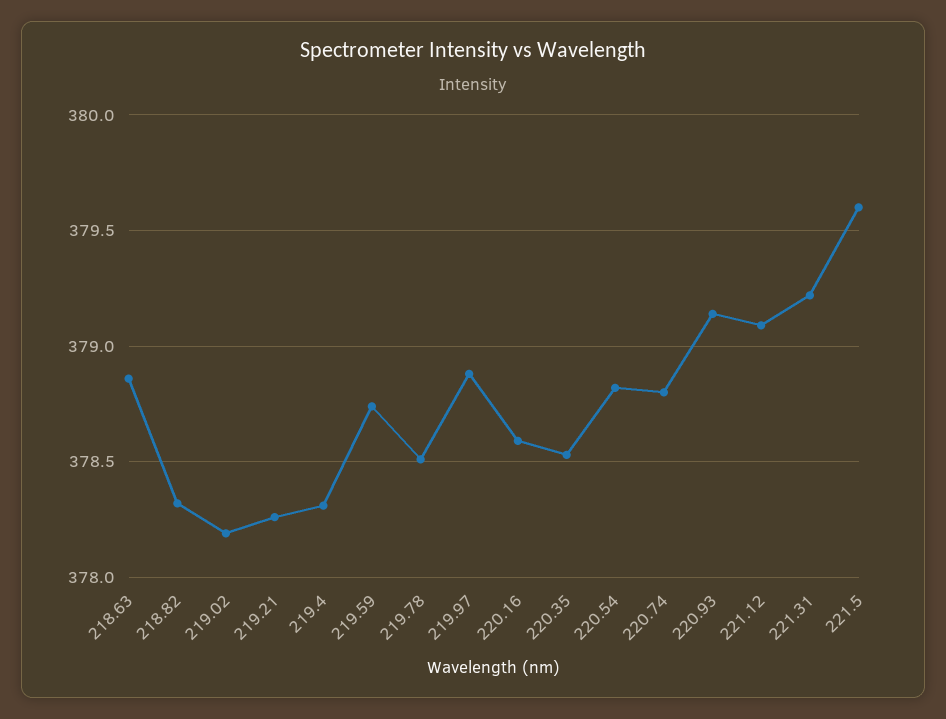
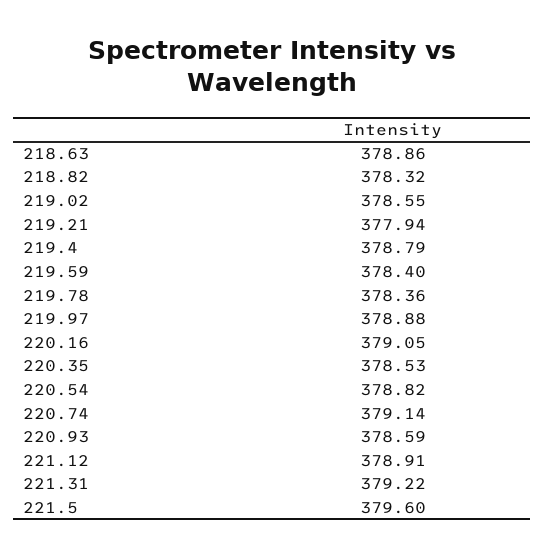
  {
    "218.63": 378.86,
    "218.82": 378.32,
-   "219.02": 378.2,
+   "219.02": 378.55,
-   "219.21": 378.25,
+   "219.21": 377.94,
-   "219.4": 378.3,
+   "219.4": 378.79,
-   "219.59": 378.75,
+   "219.59": 378.4,
-   "219.78": 378.5,
+   "219.78": 378.36,
    "219.97": 378.88,
-   "220.16": 378.6,
+   "220.16": 379.05,
    "220.35": 378.53,
    "220.54": 378.82,
-   "220.74": 378.8,
+   "220.74": 379.14,
-   "220.93": 379.15,
+   "220.93": 378.59,
-   "221.12": 379.1,
+   "221.12": 378.91,
    "221.31": 379.22,
    "221.5": 379.6
  }

